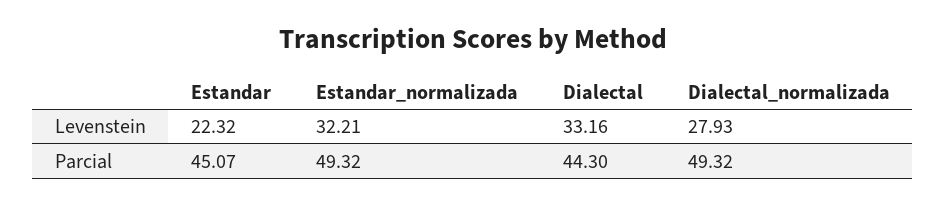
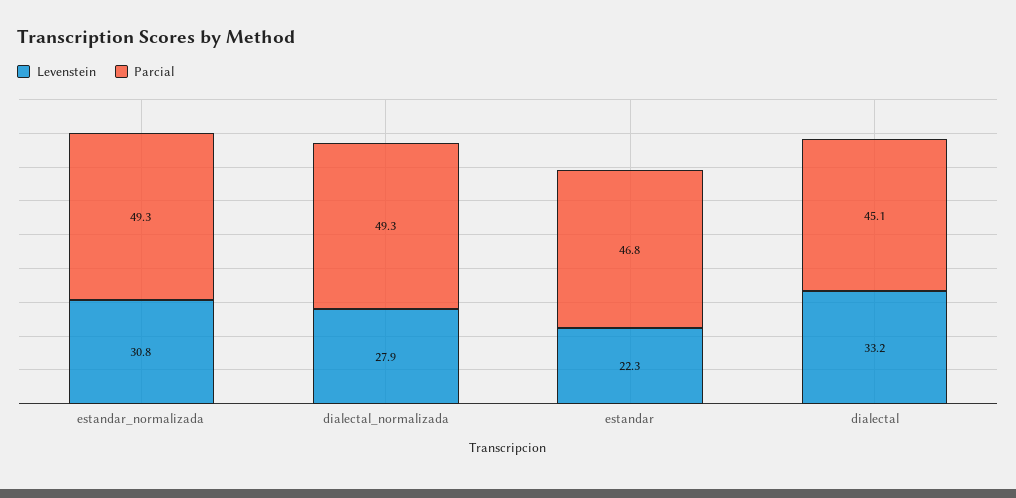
  {
    "Levenstein": {
      "Estandar": 22.32,
-     "Estandar_normalizada": 32.21,
+     "Estandar_normalizada": 30.8,
      "Dialectal": 33.16,
      "Dialectal_normalizada": 27.93
    },
    "Parcial": {
-     "Estandar": 45.07,
+     "Estandar": 46.8,
      "Estandar_normalizada": 49.32,
-     "Dialectal": 44.3,
+     "Dialectal": 45.1,
      "Dialectal_normalizada": 49.32
    }
  }

